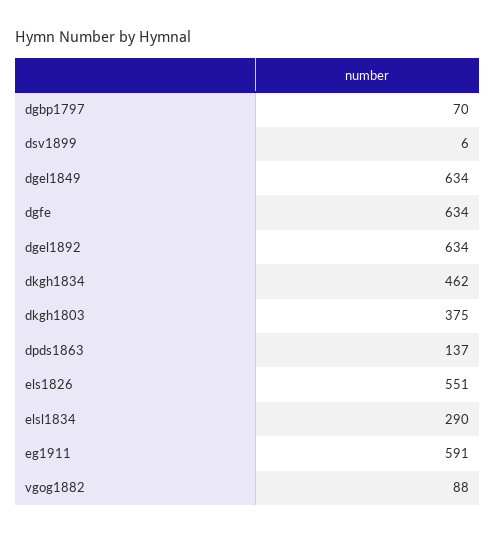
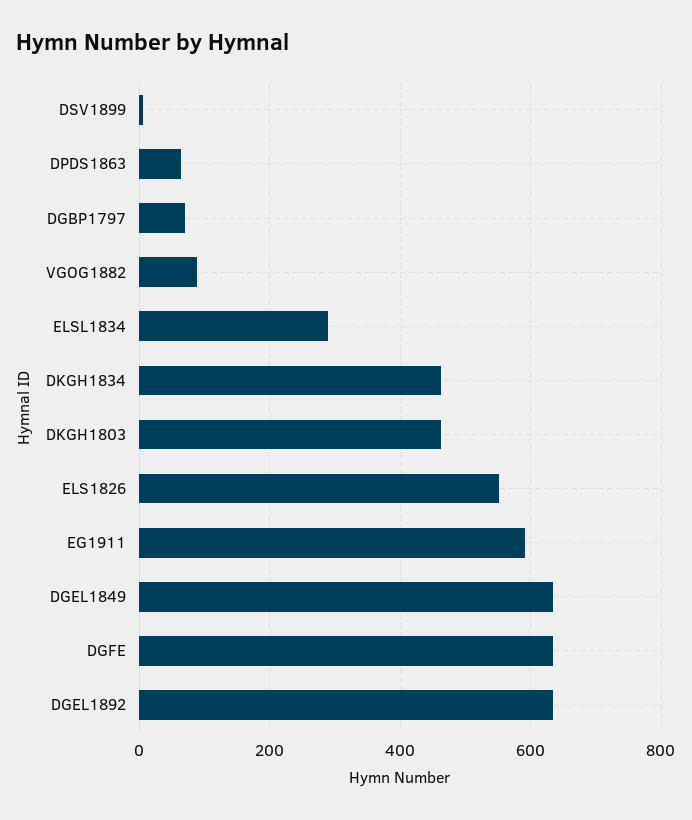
  {
    "dgbp1797": 70,
    "dsv1899": 6,
    "dgel1849": 634,
    "dgfe": 634,
    "dgel1892": 634,
    "dkgh1834": 462,
-   "dkgh1803": 375,
+   "dkgh1803": 460,
-   "dpds1863": 137,
+   "dpds1863": 60,
    "els1826": 551,
    "elsl1834": 290,
    "eg1911": 591,
    "vgog1882": 88
  }

